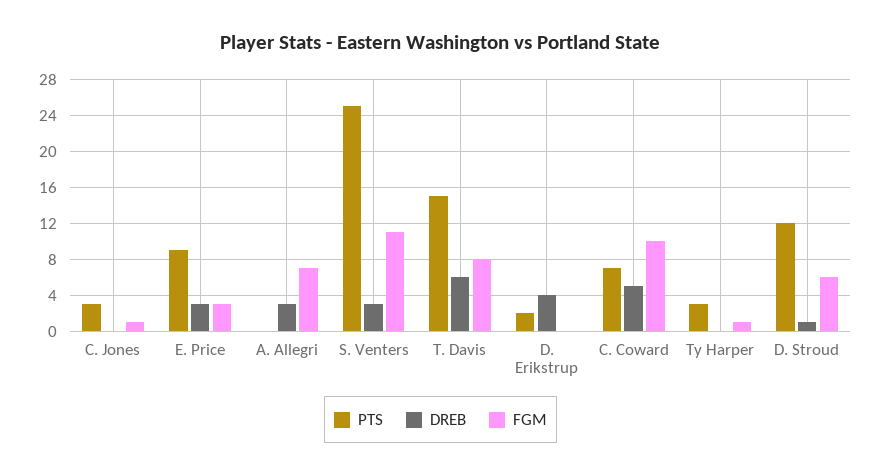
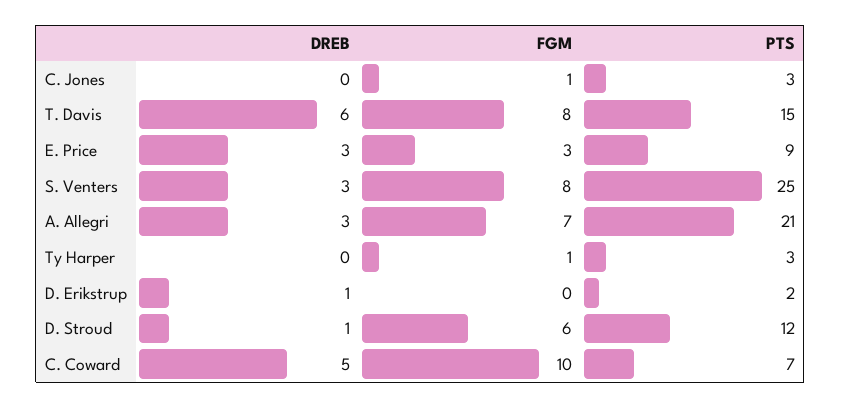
  {
    "PTS": {
      "C. Jones": 3,
      "E. Price": 9,
-     "A. Allegri": 0,
+     "A. Allegri": 21,
      "S. Venters": 25,
      "T. Davis": 15,
      "D. Erikstrup": 2,
      "C. Coward": 7,
      "Ty Harper": 3,
      "D. Stroud": 12
    },
    "DREB": {
      "C. Jones": 0,
      "E. Price": 3,
      "A. Allegri": 3,
      "S. Venters": 3,
      "T. Davis": 6,
-     "D. Erikstrup": 4,
+     "D. Erikstrup": 1,
      "C. Coward": 5,
      "Ty Harper": 0,
      "D. Stroud": 1
    },
    "FGM": {
      "C. Jones": 1,
      "E. Price": 3,
      "A. Allegri": 7,
-     "S. Venters": 11,
+     "S. Venters": 8,
      "T. Davis": 8,
      "D. Erikstrup": 0,
      "C. Coward": 10,
      "Ty Harper": 1,
      "D. Stroud": 6
    }
  }

